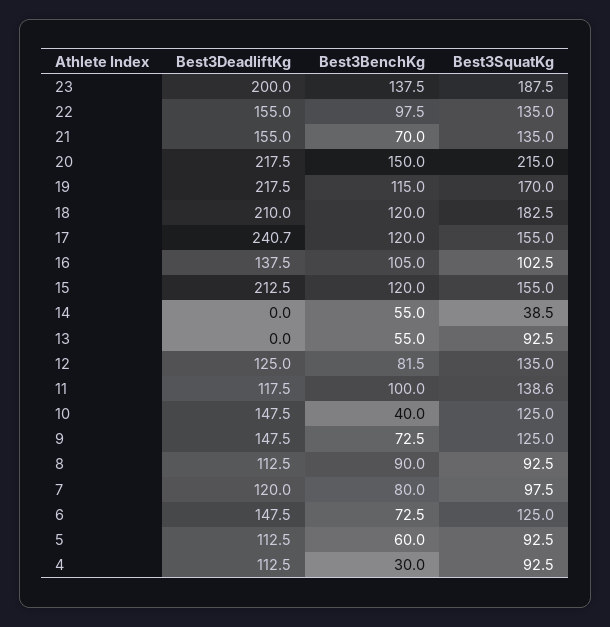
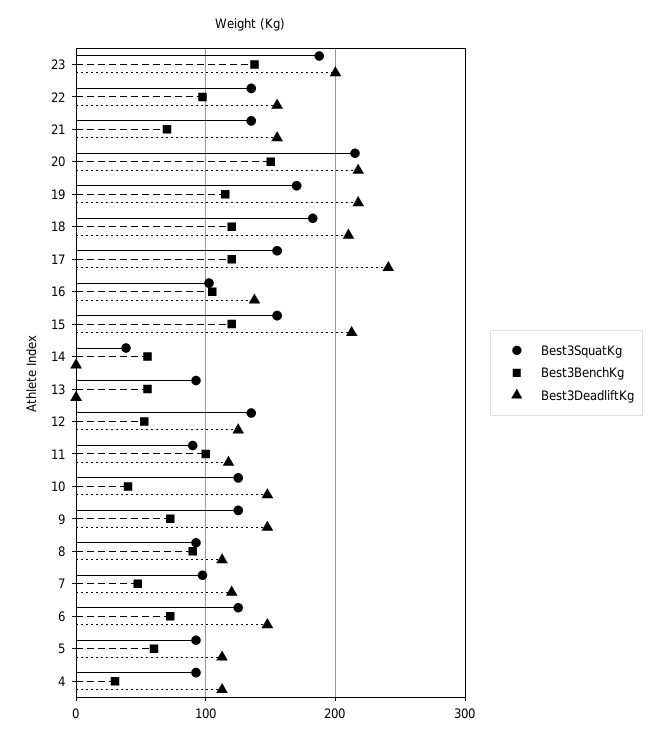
  {
    "Best3DeadliftKg": {
      "23": 200,
      "22": 155,
      "21": 155,
      "20": 217.5,
      "19": 217.5,
      "18": 210,
      "17": 240.7,
      "16": 137.5,
      "15": 212.5,
      "14": 0,
      "13": 0,
      "12": 125,
      "11": 117.5,
      "10": 147.5,
      "9": 147.5,
      "8": 112.5,
      "7": 120,
      "6": 147.5,
      "5": 112.5,
      "4": 112.5
    },
    "Best3BenchKg": {
      "23": 137.5,
      "22": 97.5,
      "21": 70,
      "20": 150,
      "19": 115,
      "18": 120,
      "17": 120,
      "16": 105,
      "15": 120,
      "14": 55,
      "13": 55,
-     "12": 81.5,
+     "12": 50,
      "11": 100,
      "10": 40,
      "9": 72.5,
      "8": 90,
-     "7": 80,
+     "7": 50,
      "6": 72.5,
      "5": 60,
      "4": 30
    },
    "Best3SquatKg": {
      "23": 187.5,
      "22": 135,
      "21": 135,
      "20": 215,
      "19": 170,
      "18": 182.5,
      "17": 155,
      "16": 102.5,
      "15": 155,
      "14": 38.5,
      "13": 92.5,
      "12": 135,
-     "11": 138.6,
+     "11": 90,
      "10": 125,
      "9": 125,
      "8": 92.5,
      "7": 97.5,
      "6": 125,
      "5": 92.5,
      "4": 92.5
    }
  }

